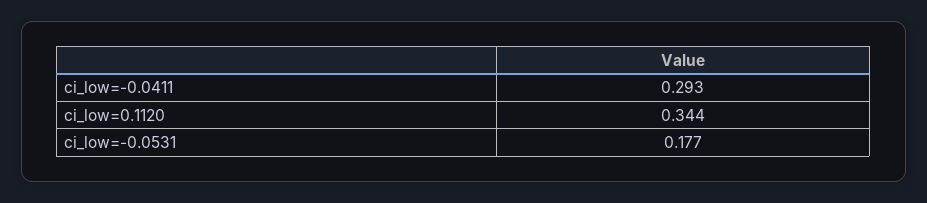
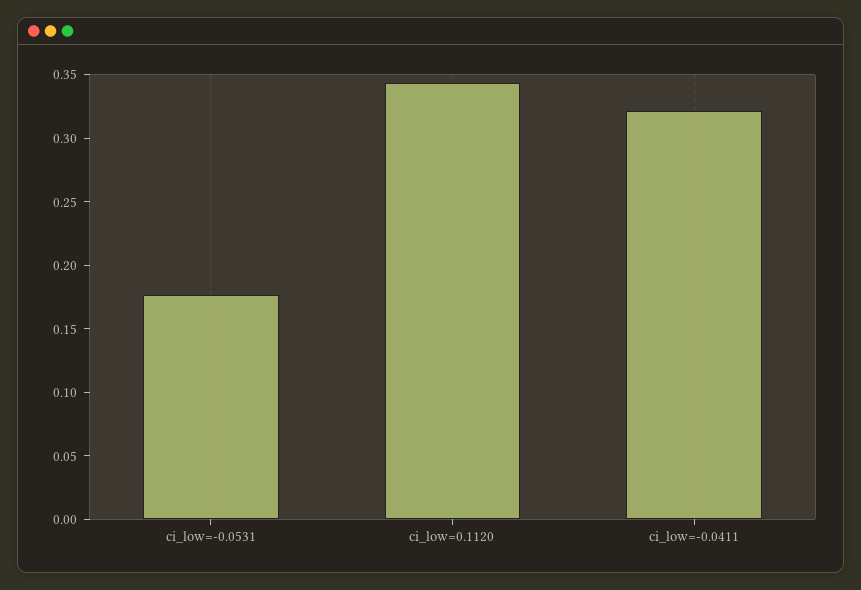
  {
-   "ci_low=-0.0411": 0.293,
+   "ci_low=-0.0411": 0.32,
    "ci_low=0.1120": 0.344,
    "ci_low=-0.0531": 0.177
  }

